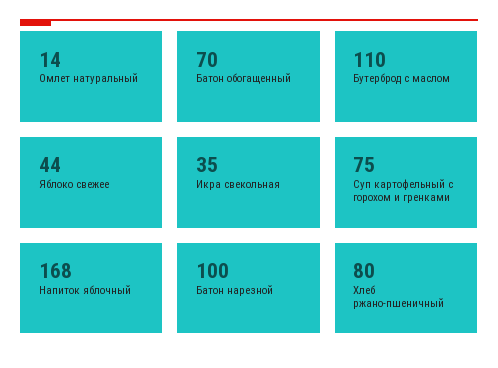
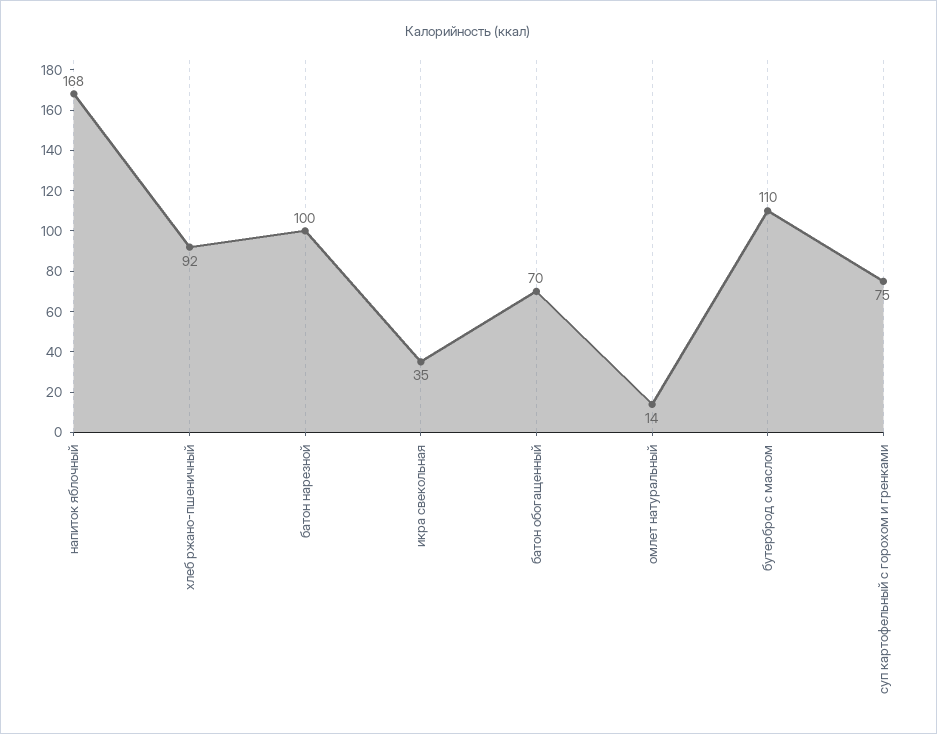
  {
    "Омлет натуральный": 14,
    "Батон обогащенный": 70,
    "Бутерброд с маслом": 110,
-   "Яблоко свежее": 44,
    "Икра свекольная": 35,
    "Суп картофельный с горохом и гренками": 75,
    "Напиток яблочный": 168,
    "Батон нарезной": 100,
-   "Хлеб ржано-пшеничный": 80
+   "Хлеб ржано-пшеничный": 92
  }

